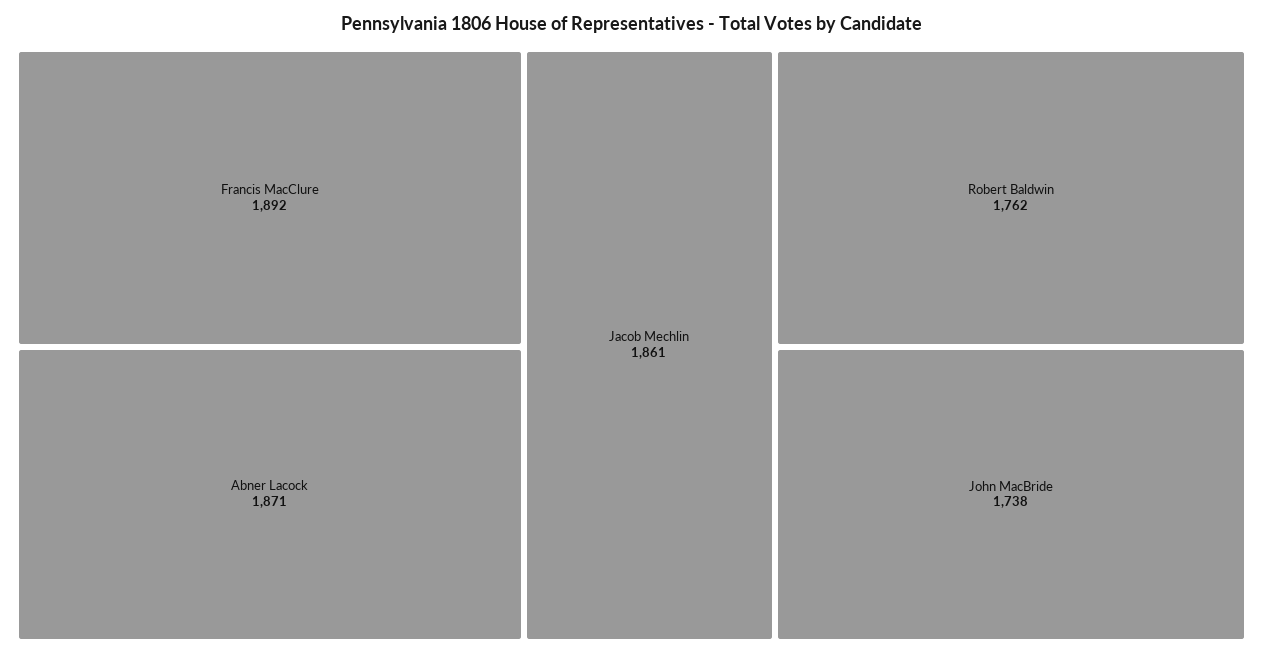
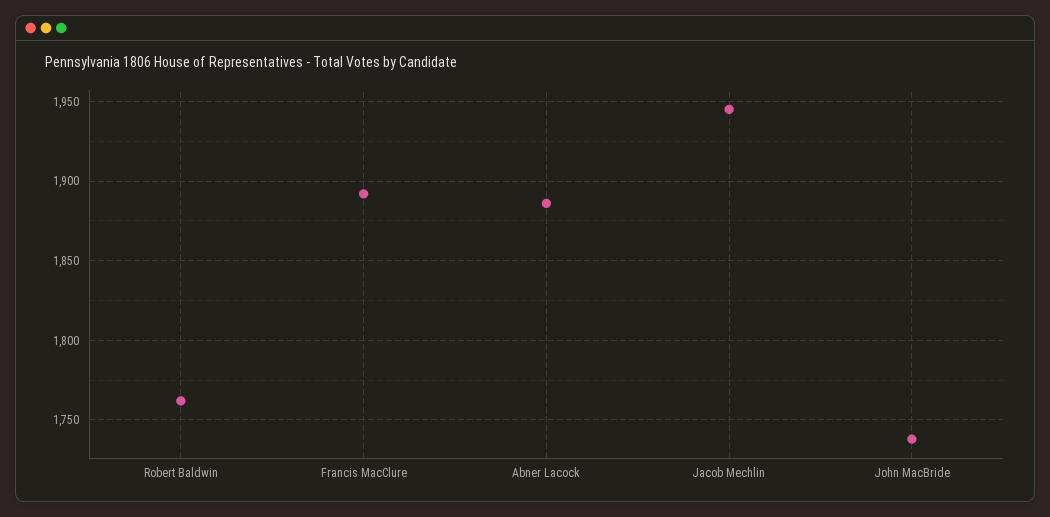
  {
    "Francis MacClure": 1892,
-   "Abner Lacock": 1871,
+   "Abner Lacock": 1885,
-   "Jacob Mechlin": 1861,
+   "Jacob Mechlin": 1945,
    "Robert Baldwin": 1762,
    "John MacBride": 1738
  }

